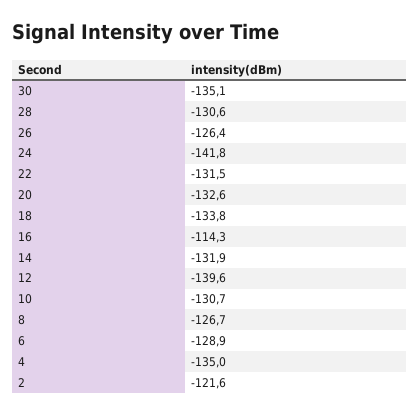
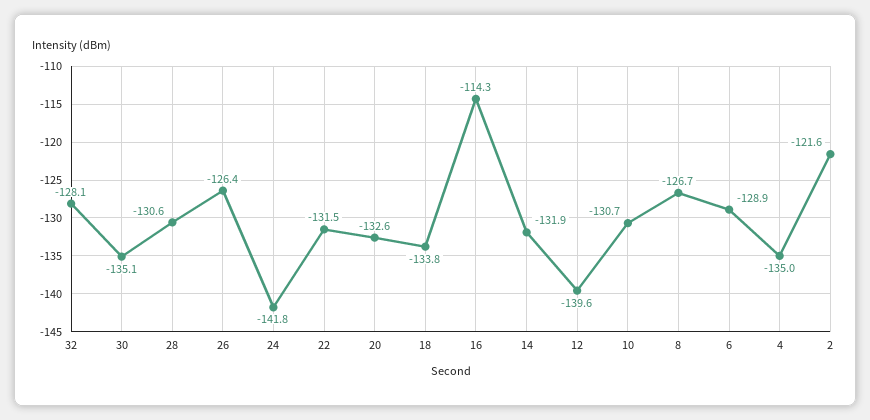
  {
    "30": -135.1,
    "28": -130.6,
    "26": -126.4,
    "24": -141.8,
    "22": -131.5,
    "20": -132.6,
    "18": -133.8,
    "16": -114.3,
    "14": -131.9,
    "12": -139.6,
    "10": -130.7,
    "8": -126.7,
    "6": -128.9,
    "4": -135,
-   "2": -121.6
+   "2": -121.6,
+   "32": -128.1
  }

